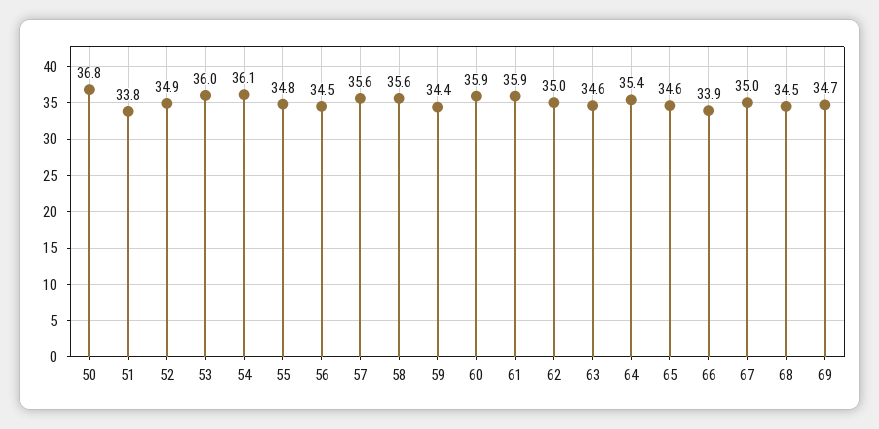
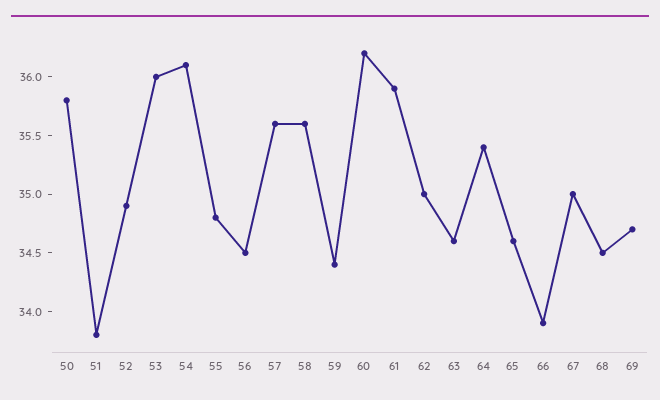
  {
-   "50": 36.8,
+   "50": 35.8,
    "51": 33.8,
    "52": 34.9,
    "53": 36,
    "54": 36.1,
    "55": 34.8,
    "56": 34.5,
    "57": 35.6,
    "58": 35.6,
    "59": 34.4,
-   "60": 35.9,
+   "60": 36.2,
    "61": 35.9,
    "62": 35,
    "63": 34.6,
    "64": 35.4,
    "65": 34.6,
    "66": 33.9,
    "67": 35,
    "68": 34.5,
    "69": 34.7
  }

